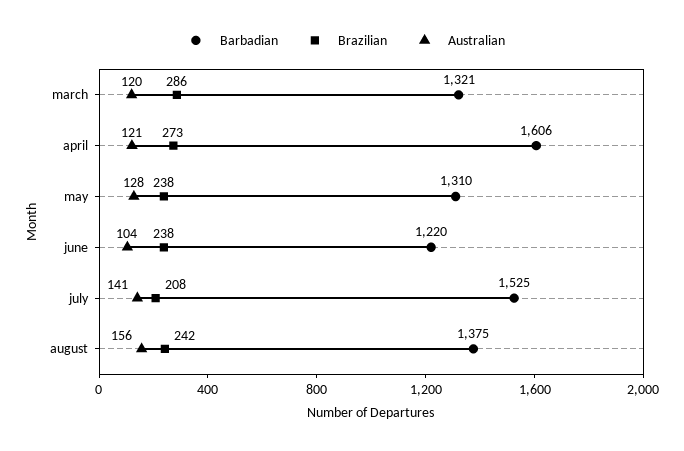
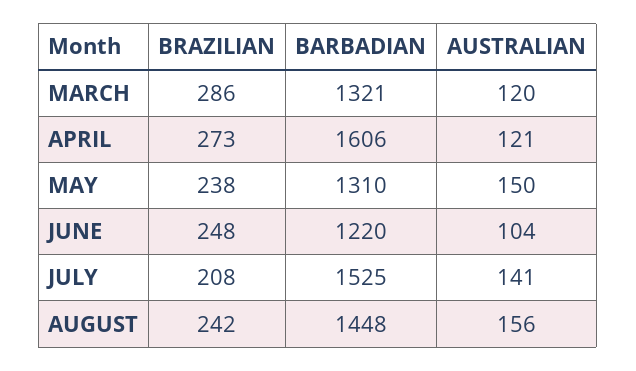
  {
    "Barbadian": {
      "march": 1321,
      "april": 1606,
      "may": 1310,
      "june": 1220,
      "july": 1525,
-     "august": 1375
+     "august": 1448
    },
    "Brazilian": {
      "march": 286,
      "april": 273,
      "may": 238,
-     "june": 238,
+     "june": 248,
      "july": 208,
      "august": 242
    },
    "Australian": {
      "march": 120,
      "april": 121,
-     "may": 128,
+     "may": 150,
      "june": 104,
      "july": 141,
      "august": 156
    }
  }

